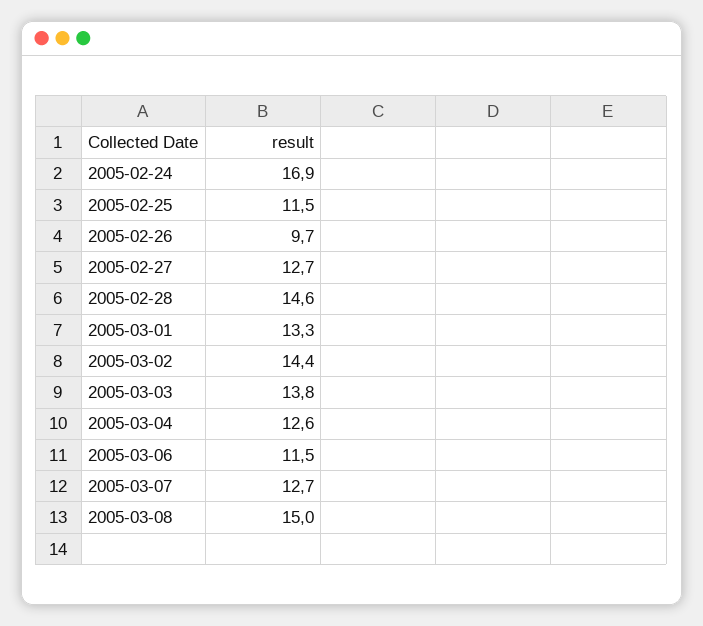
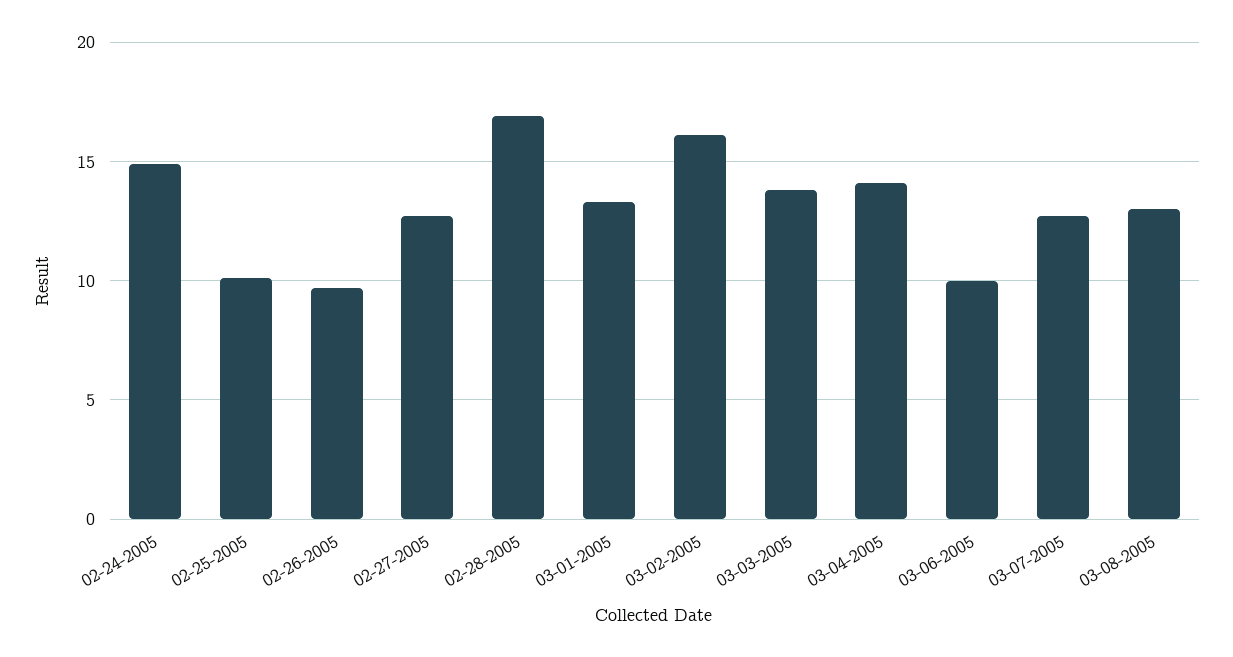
  {
-   "2005-02-24": 16.9,
+   "2005-02-24": 15,
-   "2005-02-25": 11.5,
+   "2005-02-25": 10,
    "2005-02-26": 9.7,
    "2005-02-27": 12.7,
-   "2005-02-28": 14.6,
+   "2005-02-28": 17,
    "2005-03-01": 13.3,
-   "2005-03-02": 14.4,
+   "2005-03-02": 16,
    "2005-03-03": 13.8,
-   "2005-03-04": 12.6,
+   "2005-03-04": 14,
-   "2005-03-06": 11.5,
+   "2005-03-06": 10,
    "2005-03-07": 12.7,
-   "2005-03-08": 15
+   "2005-03-08": 13
  }

